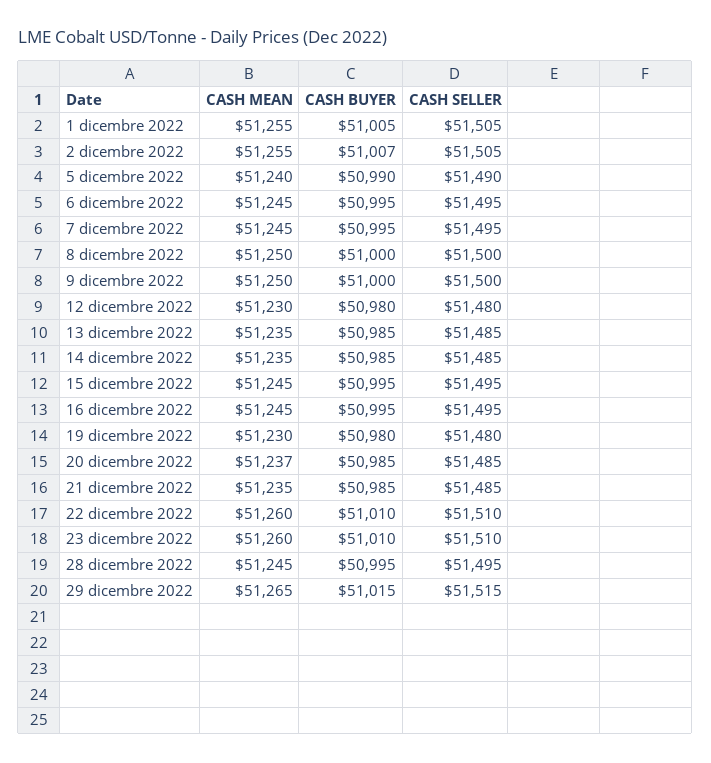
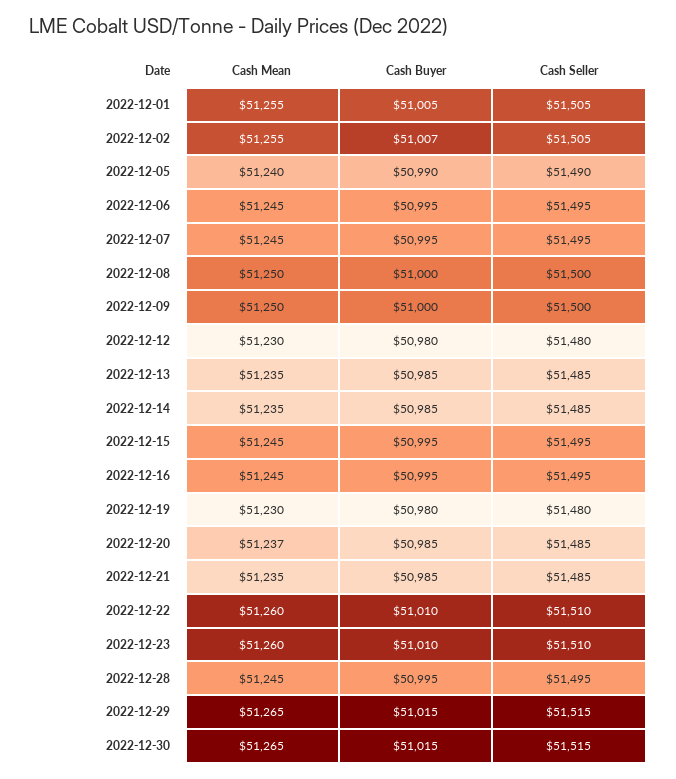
  {
    "CASH MEAN": {
      "1 dicembre 2022": 51255,
      "2 dicembre 2022": 51255,
      "5 dicembre 2022": 51240,
      "6 dicembre 2022": 51245,
      "7 dicembre 2022": 51245,
      "8 dicembre 2022": 51250,
      "9 dicembre 2022": 51250,
      "12 dicembre 2022": 51230,
      "13 dicembre 2022": 51235,
      "14 dicembre 2022": 51235,
      "15 dicembre 2022": 51245,
      "16 dicembre 2022": 51245,
      "19 dicembre 2022": 51230,
      "20 dicembre 2022": 51237,
      "21 dicembre 2022": 51235,
      "22 dicembre 2022": 51260,
      "23 dicembre 2022": 51260,
      "28 dicembre 2022": 51245,
-     "29 dicembre 2022": 51265
+     "29 dicembre 2022": 51265,
+     "2022-12-30": 51265
    },
    "CASH BUYER": {
      "1 dicembre 2022": 51005,
      "2 dicembre 2022": 51007,
      "5 dicembre 2022": 50990,
      "6 dicembre 2022": 50995,
      "7 dicembre 2022": 50995,
      "8 dicembre 2022": 51000,
      "9 dicembre 2022": 51000,
      "12 dicembre 2022": 50980,
      "13 dicembre 2022": 50985,
      "14 dicembre 2022": 50985,
      "15 dicembre 2022": 50995,
      "16 dicembre 2022": 50995,
      "19 dicembre 2022": 50980,
      "20 dicembre 2022": 50985,
      "21 dicembre 2022": 50985,
      "22 dicembre 2022": 51010,
      "23 dicembre 2022": 51010,
      "28 dicembre 2022": 50995,
-     "29 dicembre 2022": 51015
+     "29 dicembre 2022": 51015,
+     "2022-12-30": 51015
    },
    "CASH SELLER": {
      "1 dicembre 2022": 51505,
      "2 dicembre 2022": 51505,
      "5 dicembre 2022": 51490,
      "6 dicembre 2022": 51495,
      "7 dicembre 2022": 51495,
      "8 dicembre 2022": 51500,
      "9 dicembre 2022": 51500,
      "12 dicembre 2022": 51480,
      "13 dicembre 2022": 51485,
      "14 dicembre 2022": 51485,
      "15 dicembre 2022": 51495,
      "16 dicembre 2022": 51495,
      "19 dicembre 2022": 51480,
      "20 dicembre 2022": 51485,
      "21 dicembre 2022": 51485,
      "22 dicembre 2022": 51510,
      "23 dicembre 2022": 51510,
      "28 dicembre 2022": 51495,
-     "29 dicembre 2022": 51515
+     "29 dicembre 2022": 51515,
+     "2022-12-30": 51515
    }
  }

